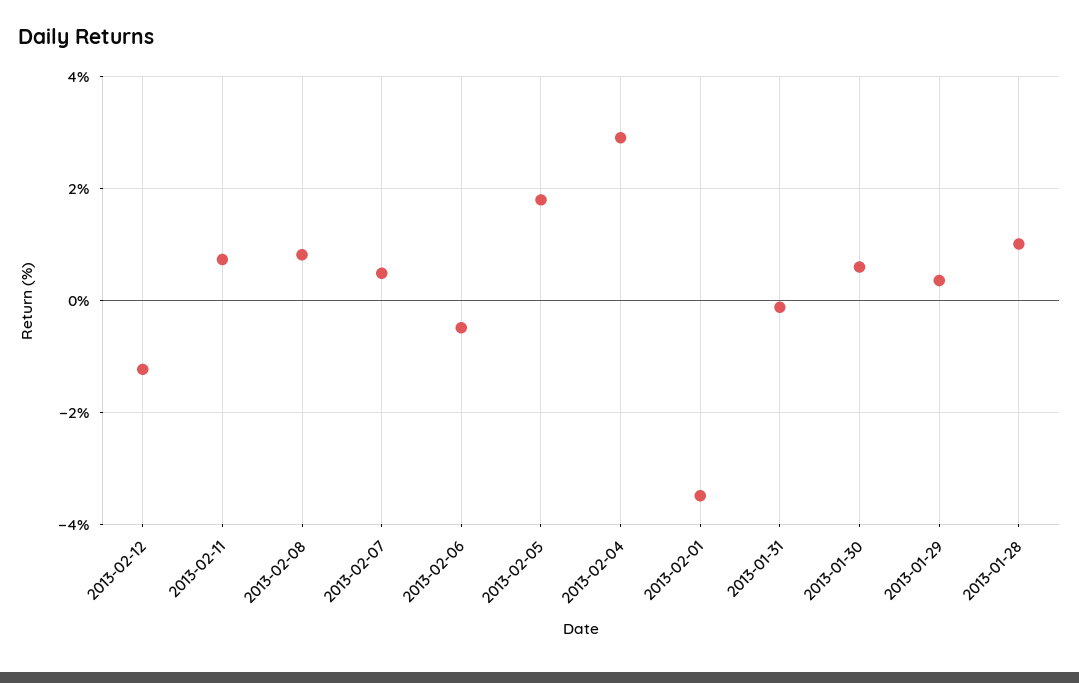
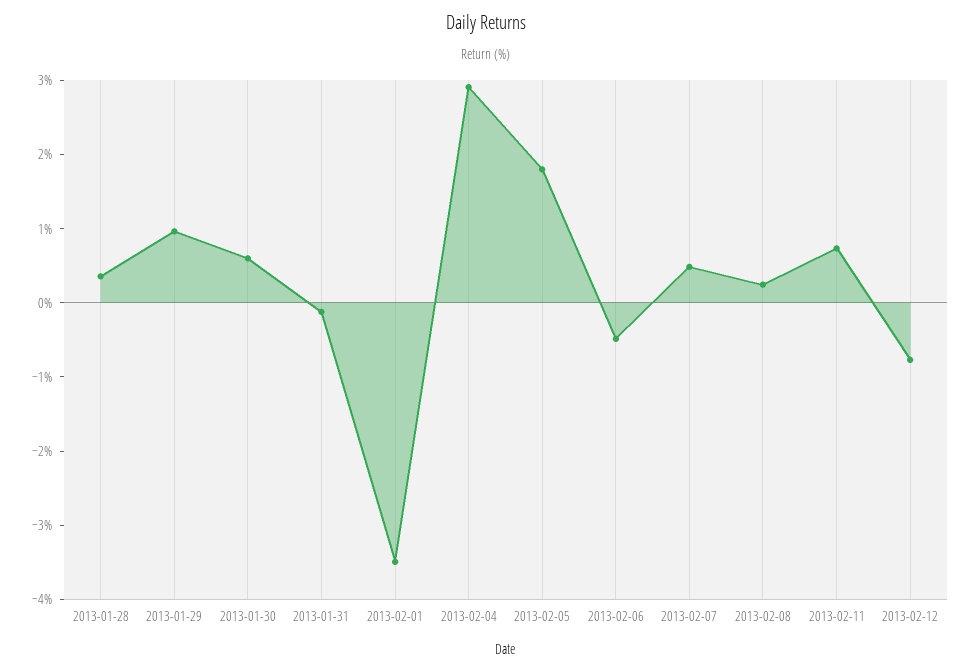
  {
-   "2013-02-12": -1.2,
+   "2013-02-12": -0.8,
    "2013-02-11": 0.8,
-   "2013-02-08": 0.8,
+   "2013-02-08": 0.2,
    "2013-02-07": 0.4,
    "2013-02-06": -0.4,
    "2013-02-05": 1.8,
    "2013-02-04": 3,
    "2013-02-01": -3.4,
    "2013-01-31": -0.2,
    "2013-01-30": 0.6,
-   "2013-01-29": 0.4,
+   "2013-01-29": 1,
-   "2013-01-28": 1
+   "2013-01-28": 0.4
  }

